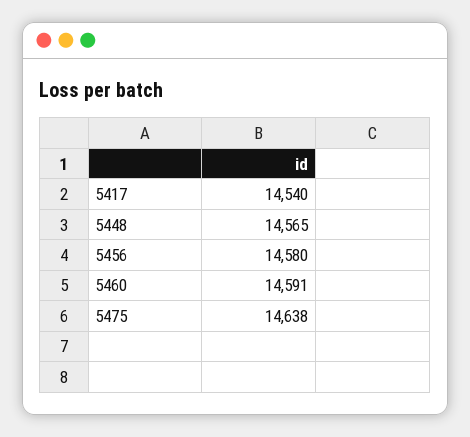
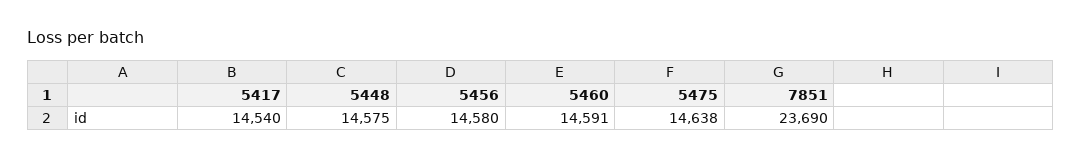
  {
    "5417": 14540,
-   "5448": 14565,
+   "5448": 14575,
    "5456": 14580,
    "5460": 14591,
-   "5475": 14638
+   "5475": 14638,
+   "7851": 23690
  }

